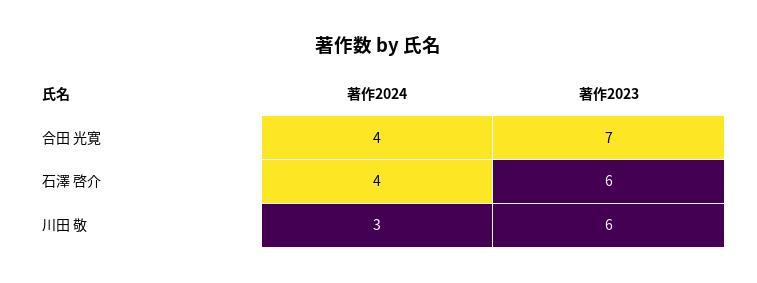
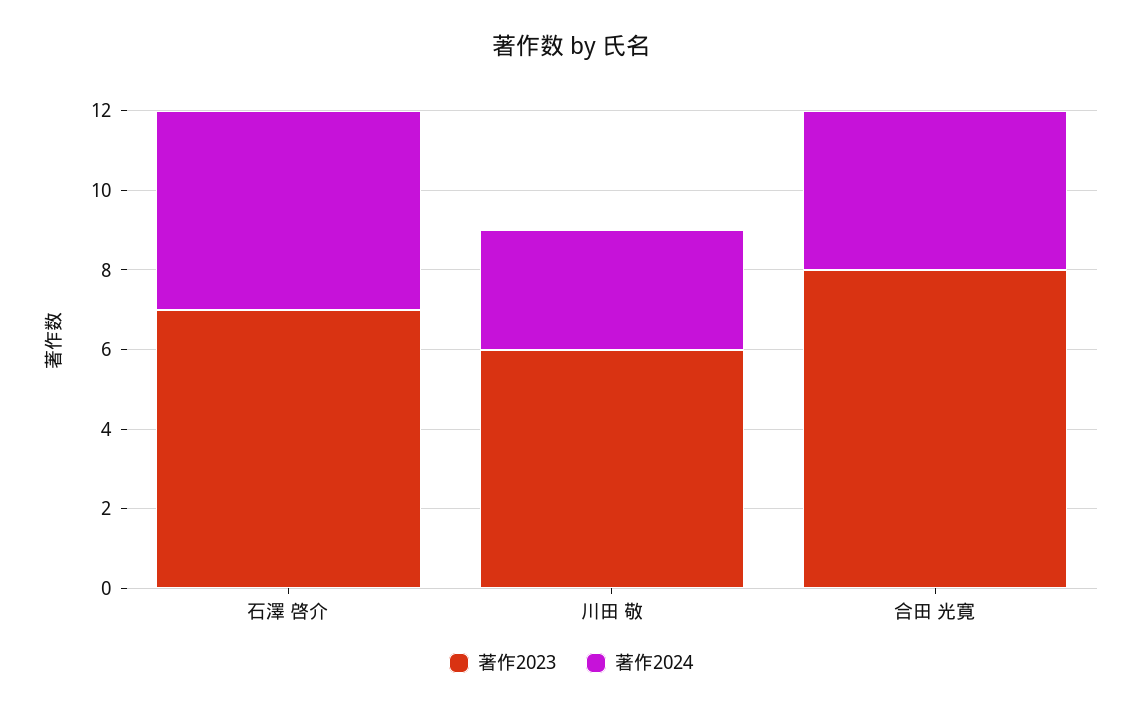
  {
    "著作2024": {
      "合田 光寛": 4,
-     "石澤 啓介": 4,
+     "石澤 啓介": 5,
      "川田 敬": 3
    },
    "著作2023": {
-     "合田 光寛": 7,
+     "合田 光寛": 8,
-     "石澤 啓介": 6,
+     "石澤 啓介": 7,
      "川田 敬": 6
    }
  }

